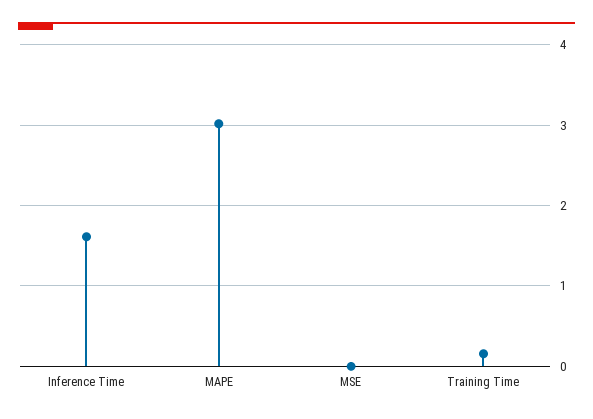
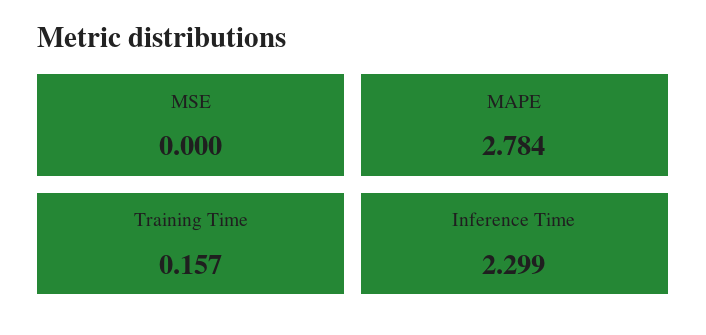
  {
-   "Inference Time": 1.6,
+   "Inference Time": 2.299,
-   "MAPE": 3,
+   "MAPE": 2.784,
    "MSE": 0,
    "Training Time": 0.157
  }

